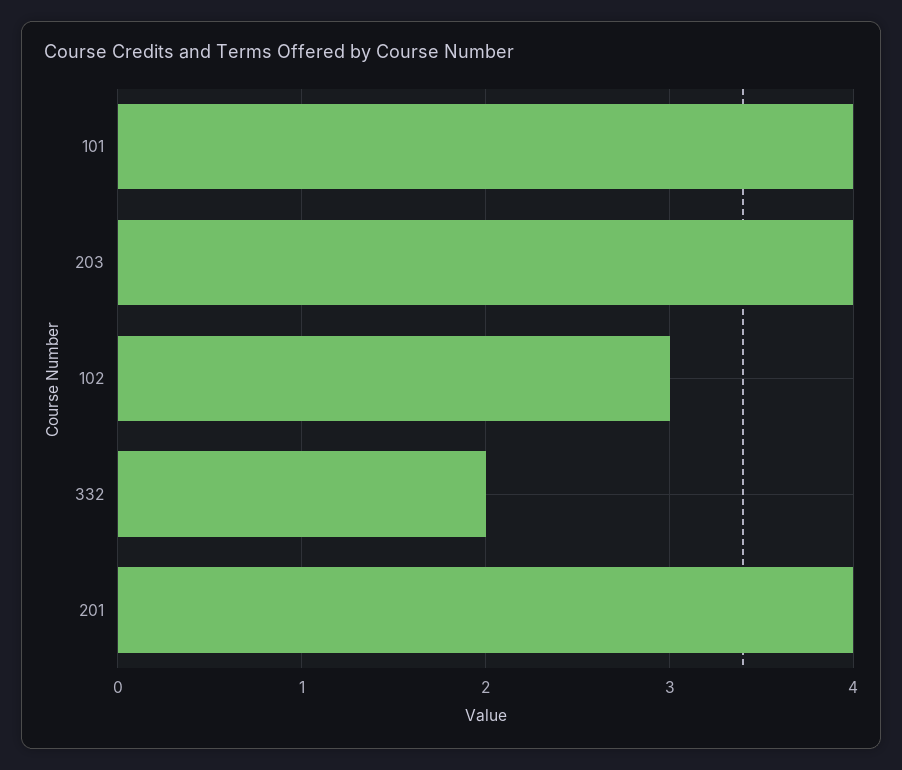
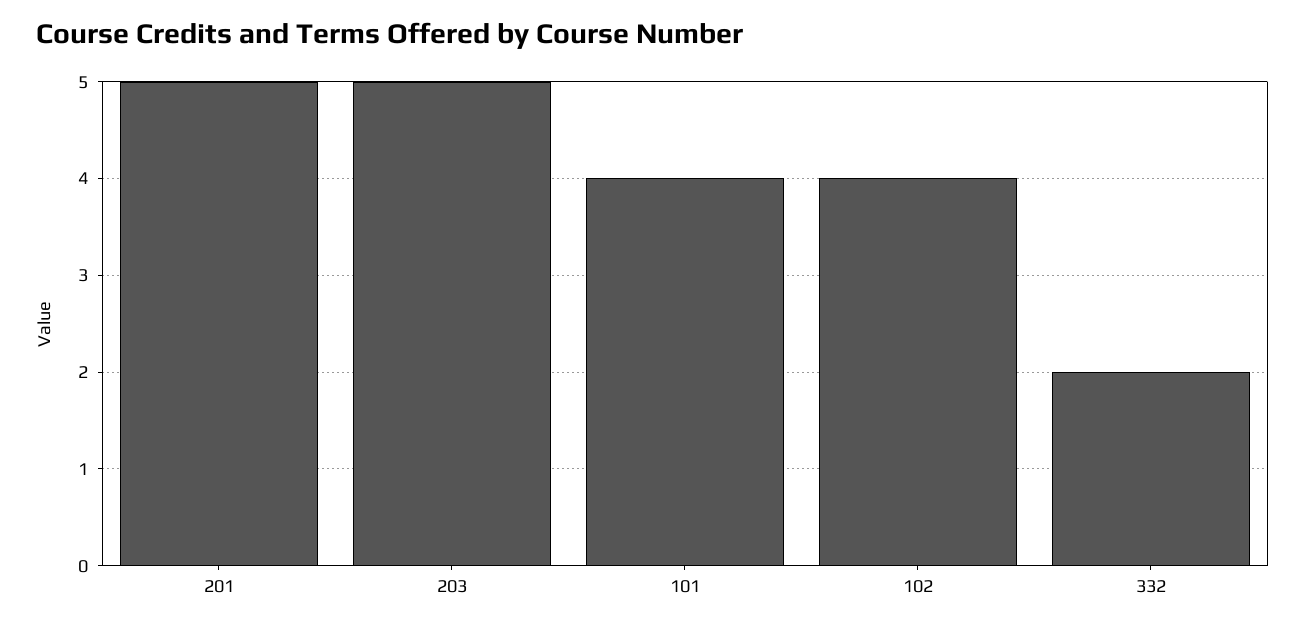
  {
    "101": 4,
-   "203": 4,
+   "203": 5,
-   "102": 3,
+   "102": 4,
    "332": 2,
-   "201": 4
+   "201": 5
  }

